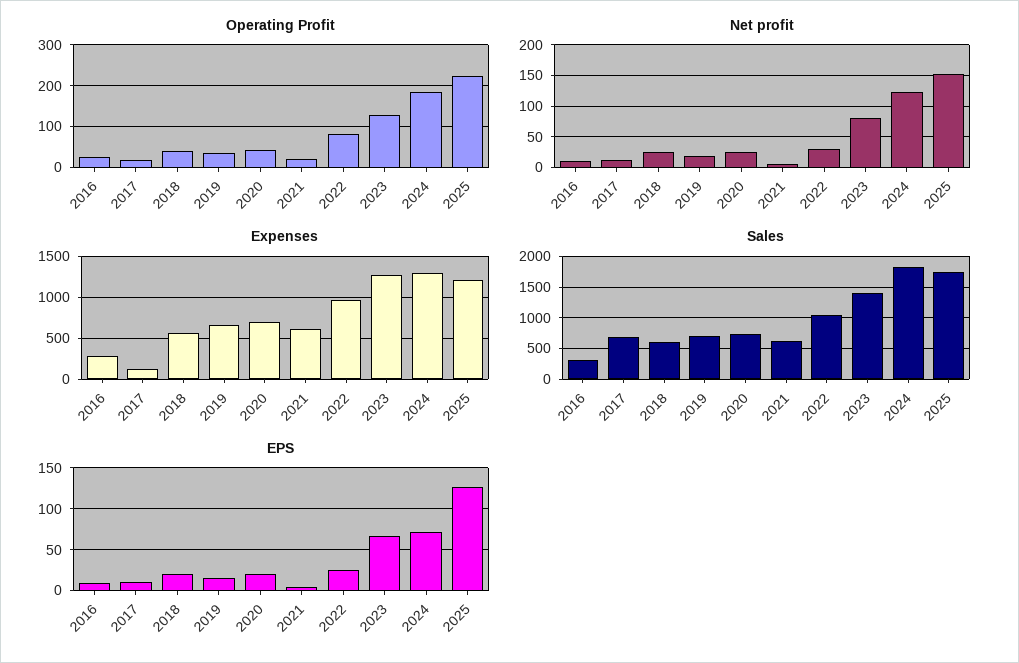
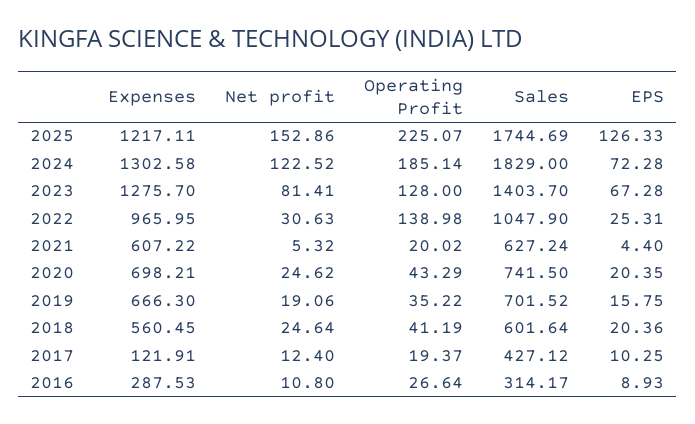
  {
    "Operating Profit": {
      "2016": 26.64,
      "2017": 19.37,
      "2018": 41.19,
      "2019": 35.22,
      "2020": 43.29,
      "2021": 20.02,
-     "2022": 80,
+     "2022": 138.98,
      "2023": 128,
      "2024": 185.14,
      "2025": 225.07
    },
    "Net profit": {
      "2016": 10.8,
      "2017": 12.4,
      "2018": 24.64,
      "2019": 19.06,
      "2020": 24.62,
      "2021": 5.32,
      "2022": 30.63,
      "2023": 81.41,
      "2024": 122.52,
      "2025": 152.86
    },
    "Expenses": {
      "2016": 287.53,
      "2017": 121.91,
      "2018": 560.45,
      "2019": 666.3,
      "2020": 698.21,
      "2021": 607.22,
      "2022": 965.95,
      "2023": 1275.7,
      "2024": 1302.58,
      "2025": 1217.11
    },
    "Sales": {
      "2016": 314.17,
-     "2017": 700,
+     "2017": 427.12,
      "2018": 601.64,
      "2019": 701.52,
      "2020": 741.5,
      "2021": 627.24,
      "2022": 1047.9,
      "2023": 1403.7,
      "2024": 1829,
      "2025": 1744.69
    },
    "EPS": {
      "2016": 8.93,
      "2017": 10.25,
      "2018": 20.36,
      "2019": 15.75,
      "2020": 20.35,
      "2021": 4.4,
      "2022": 25.31,
      "2023": 67.28,
      "2024": 72.28,
      "2025": 126.33
    }
  }

